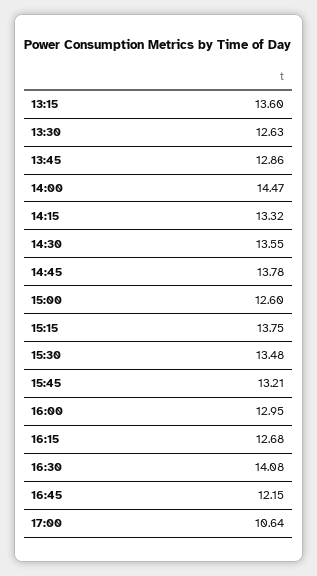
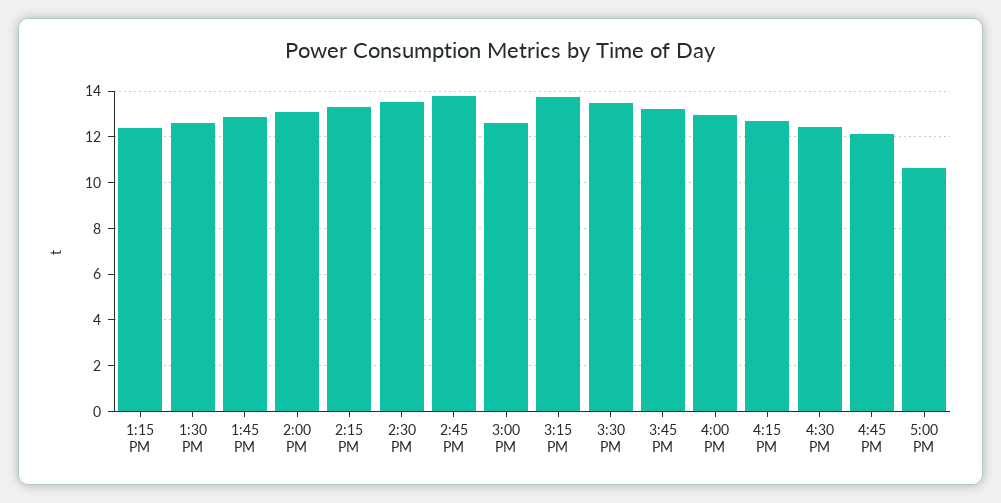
  {
-   "13:15": 13.6,
+   "13:15": 12.5,
    "13:30": 12.63,
    "13:45": 12.86,
-   "14:00": 14.47,
+   "14:00": 13,
    "14:15": 13.32,
    "14:30": 13.55,
    "14:45": 13.78,
    "15:00": 12.6,
    "15:15": 13.75,
    "15:30": 13.48,
    "15:45": 13.21,
    "16:00": 12.95,
    "16:15": 12.68,
-   "16:30": 14.08,
+   "16:30": 12.5,
    "16:45": 12.15,
    "17:00": 10.64
  }

